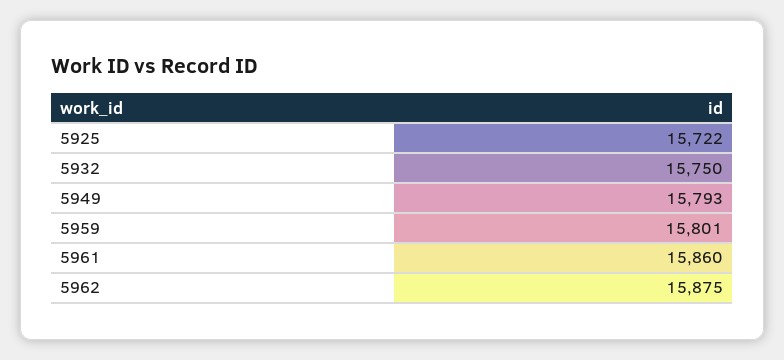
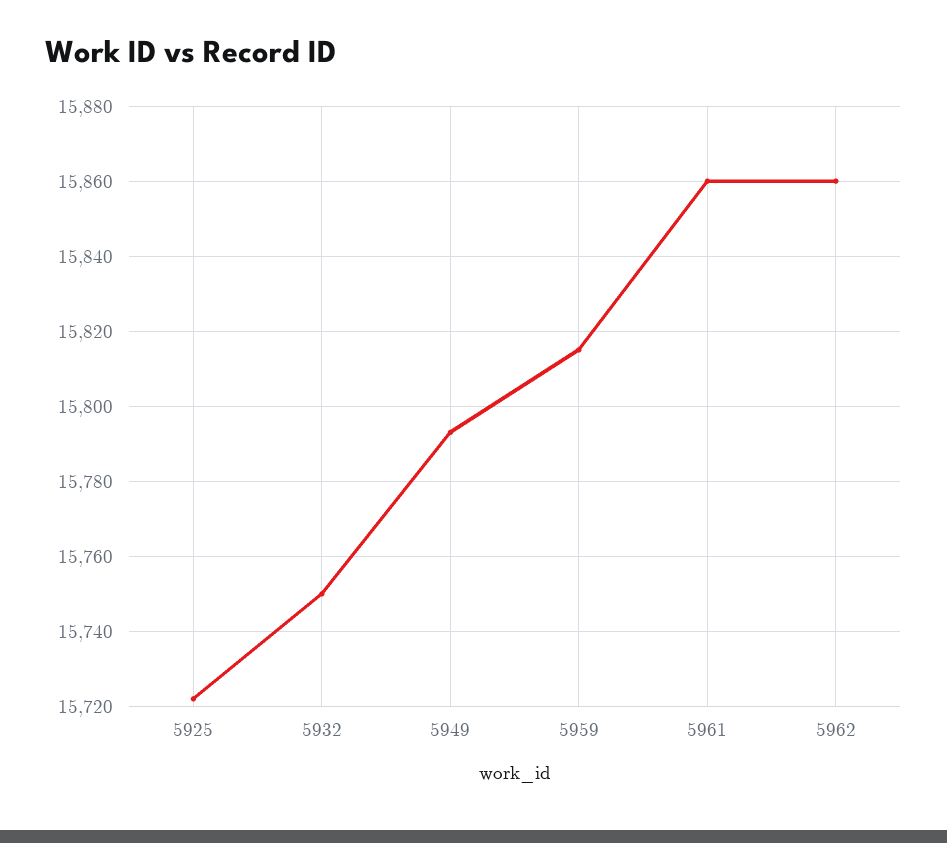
  {
    "5925": 15722,
    "5932": 15750,
    "5949": 15793,
-   "5959": 15801,
+   "5959": 15815,
    "5961": 15860,
-   "5962": 15875
+   "5962": 15860
  }

